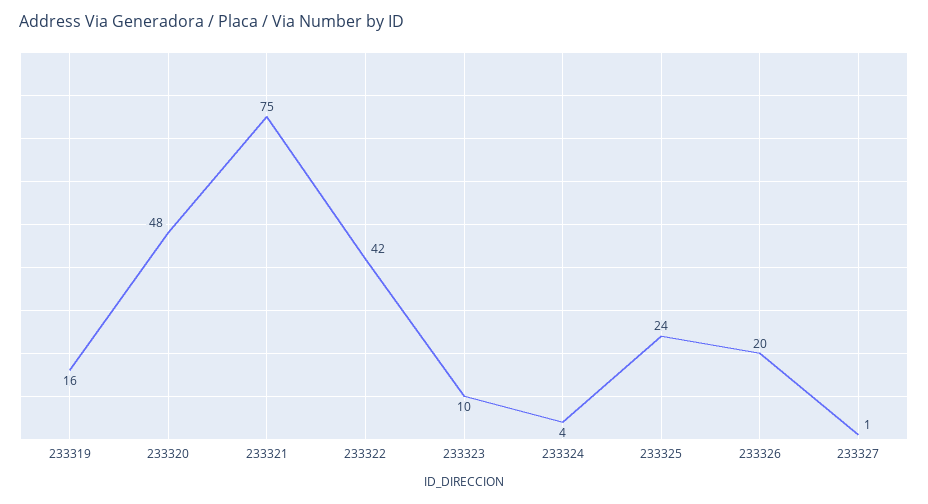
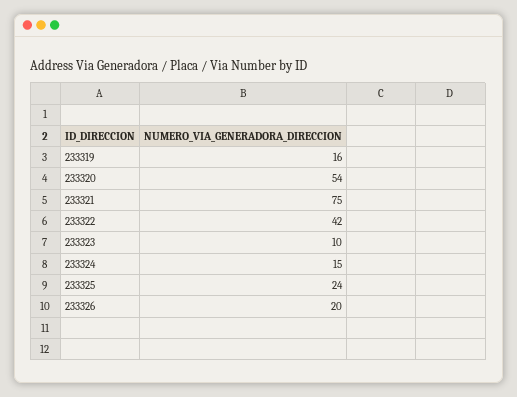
  {
    "233319": 16,
-   "233320": 48,
+   "233320": 54,
    "233321": 75,
    "233322": 42,
    "233323": 10,
-   "233324": 4,
+   "233324": 15,
    "233325": 24,
-   "233326": 20,
+   "233326": 20
-   "233327": 1
  }

